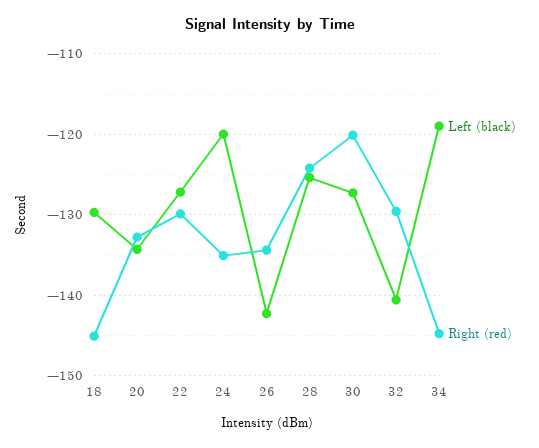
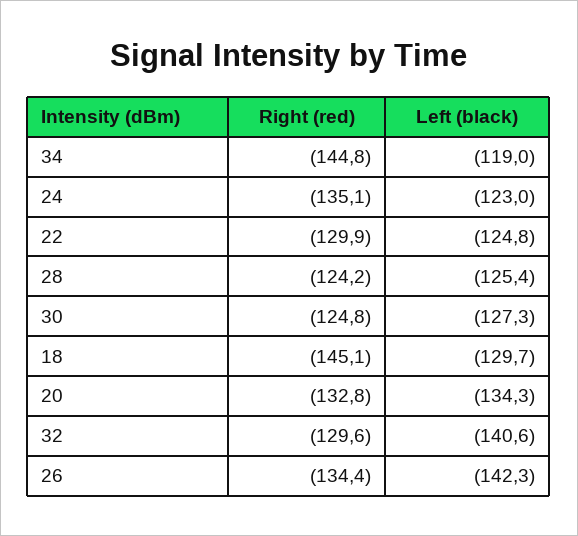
  {
    "Left (black)": {
      "18": -129.7,
      "20": -134.3,
-     "22": -127,
+     "22": -124.8,
-     "24": -120,
+     "24": -123,
      "26": -142.3,
      "28": -125.4,
      "30": -127.3,
      "32": -140.6,
      "34": -119
    },
    "Right (red)": {
      "18": -145.1,
      "20": -132.8,
      "22": -129.9,
      "24": -135.1,
      "26": -134.4,
      "28": -124.2,
-     "30": -120,
+     "30": -124.8,
      "32": -129.6,
      "34": -144.8
    }
  }

